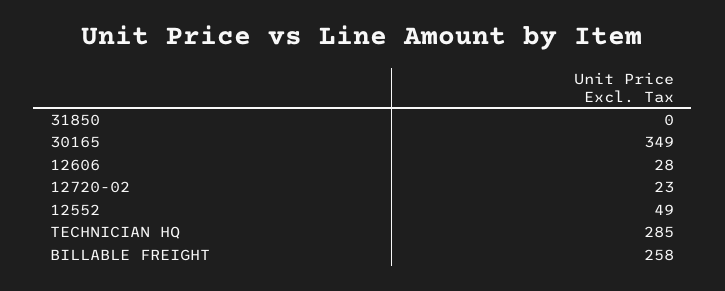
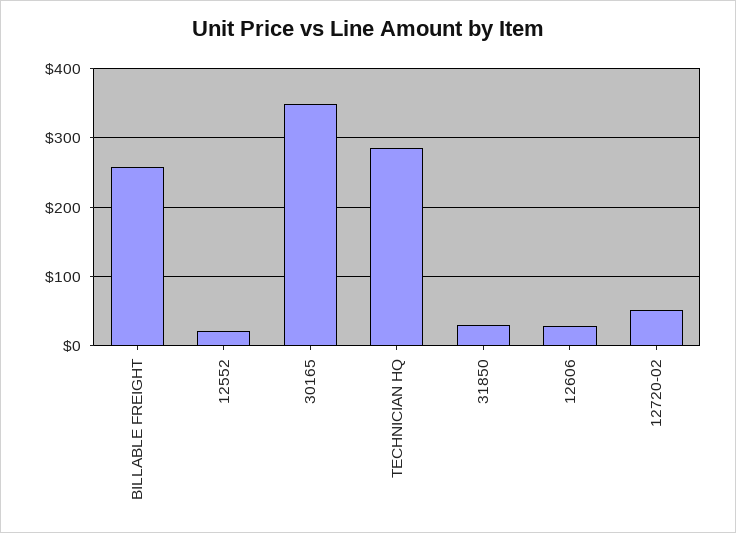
  {
-   "31850": 0,
+   "31850": 30,
    "30165": 349,
    "12606": 28,
-   "12720-02": 23,
+   "12720-02": 50,
-   "12552": 49,
+   "12552": 20,
    "TECHNICIAN HQ": 285,
    "BILLABLE FREIGHT": 258
  }

